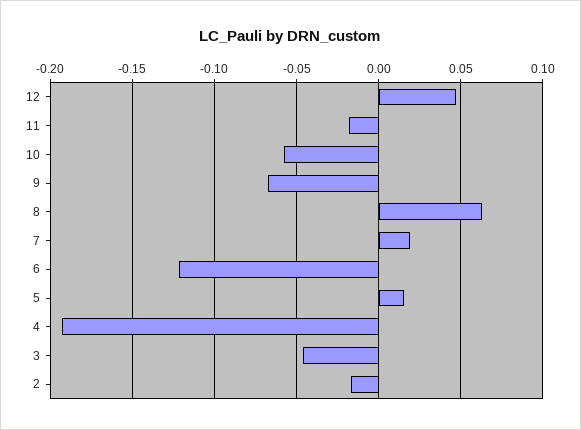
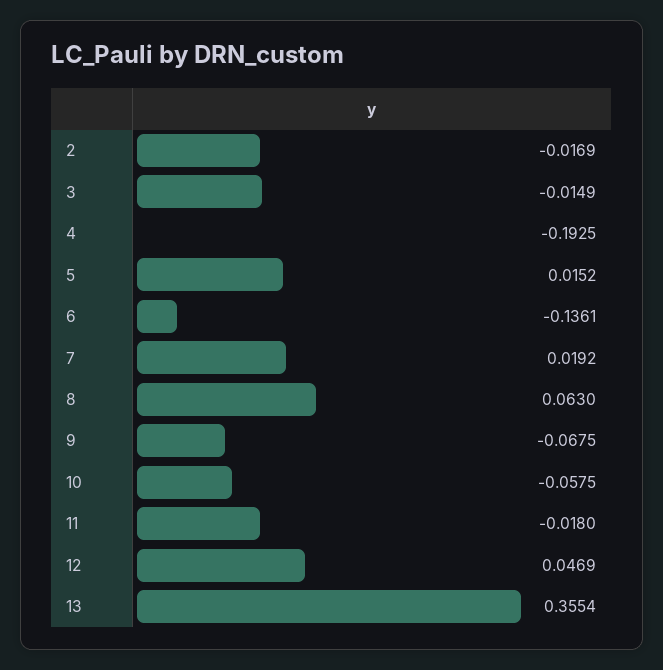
  {
    "12": 0.0469,
    "11": -0.018,
    "10": -0.0575,
    "9": -0.0675,
    "8": 0.063,
    "7": 0.0192,
-   "6": -0.12,
+   "6": -0.1361,
    "5": 0.0152,
    "4": -0.1925,
-   "3": -0.045,
+   "3": -0.0149,
-   "2": -0.0169
+   "2": -0.0169,
+   "13": 0.3554
  }

